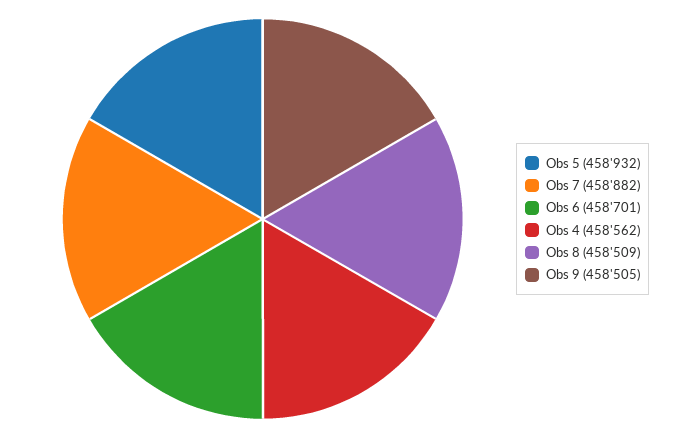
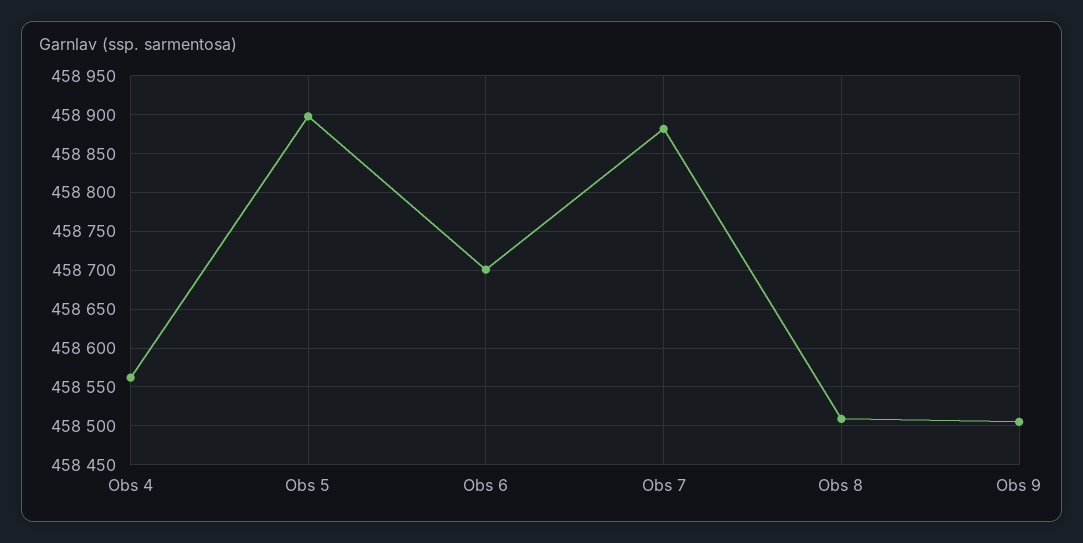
  {
-   "Obs 5": 458932,
+   "Obs 5": 458900,
    "Obs 7": 458882,
    "Obs 6": 458701,
    "Obs 4": 458562,
    "Obs 8": 458509,
    "Obs 9": 458505
  }

